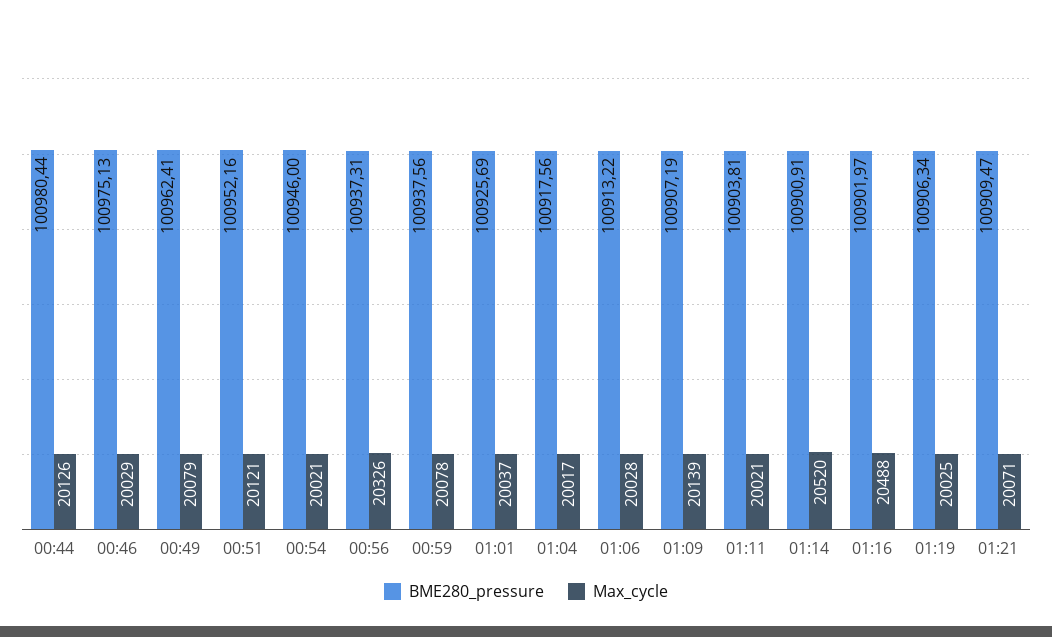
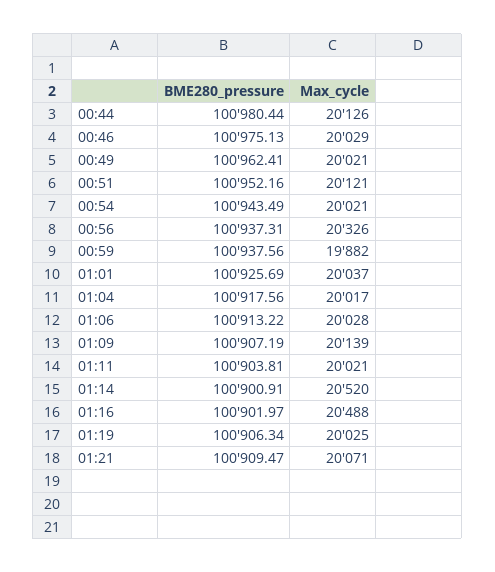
  {
    "BME280_pressure": {
      "00:44": 100980.44,
      "00:46": 100975.13,
      "00:49": 100962.41,
      "00:51": 100952.16,
-     "00:54": 100946,
+     "00:54": 100943.49,
      "00:56": 100937.31,
      "00:59": 100937.56,
      "01:01": 100925.69,
      "01:04": 100917.56,
      "01:06": 100913.22,
      "01:09": 100907.19,
      "01:11": 100903.81,
      "01:14": 100900.91,
      "01:16": 100901.97,
      "01:19": 100906.34,
      "01:21": 100909.47
    },
    "Max_cycle": {
      "00:44": 20126,
      "00:46": 20029,
-     "00:49": 20079,
+     "00:49": 20021,
      "00:51": 20121,
      "00:54": 20021,
      "00:56": 20326,
-     "00:59": 20078,
+     "00:59": 19882,
      "01:01": 20037,
      "01:04": 20017,
      "01:06": 20028,
      "01:09": 20139,
      "01:11": 20021,
      "01:14": 20520,
      "01:16": 20488,
      "01:19": 20025,
      "01:21": 20071
    }
  }

